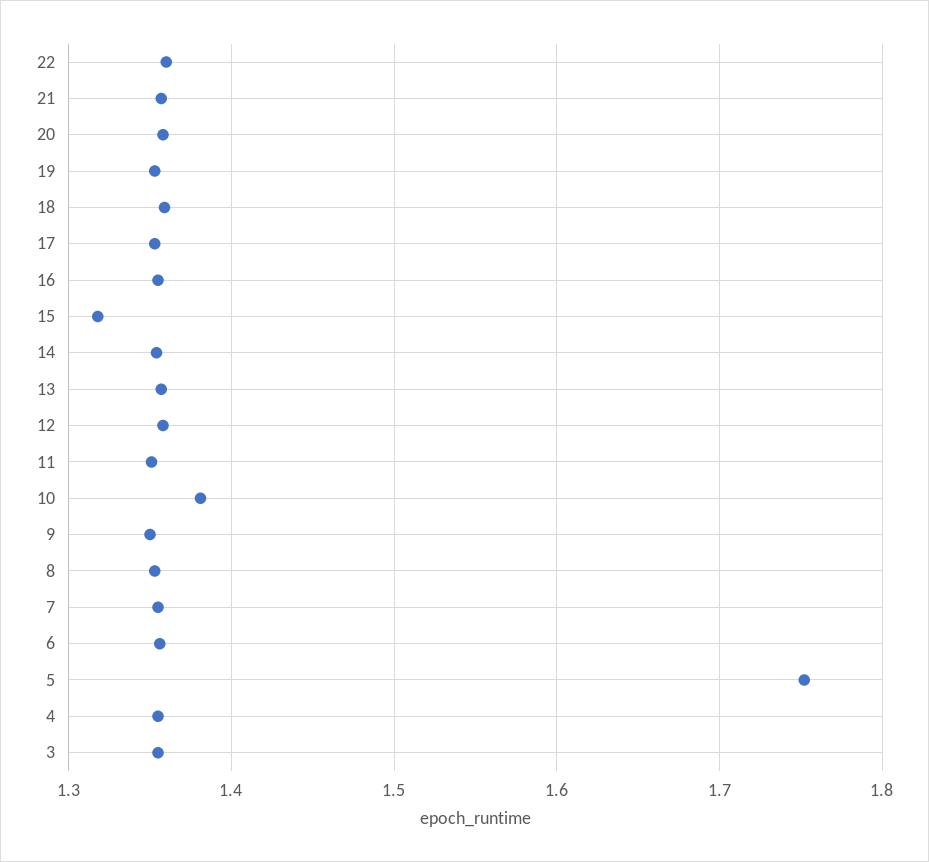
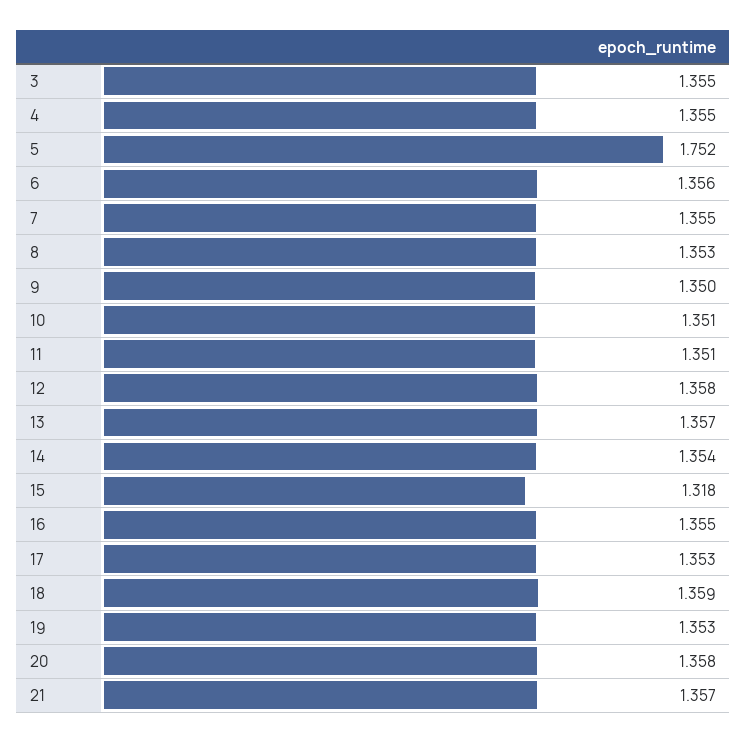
  {
-   "22": 1.36,
    "21": 1.357,
    "20": 1.358,
    "19": 1.353,
    "18": 1.359,
    "17": 1.353,
    "16": 1.355,
    "15": 1.318,
    "14": 1.354,
    "13": 1.357,
    "12": 1.358,
    "11": 1.351,
-   "10": 1.38,
+   "10": 1.351,
    "9": 1.35,
    "8": 1.353,
    "7": 1.355,
    "6": 1.356,
    "5": 1.752,
    "4": 1.355,
    "3": 1.355
  }

